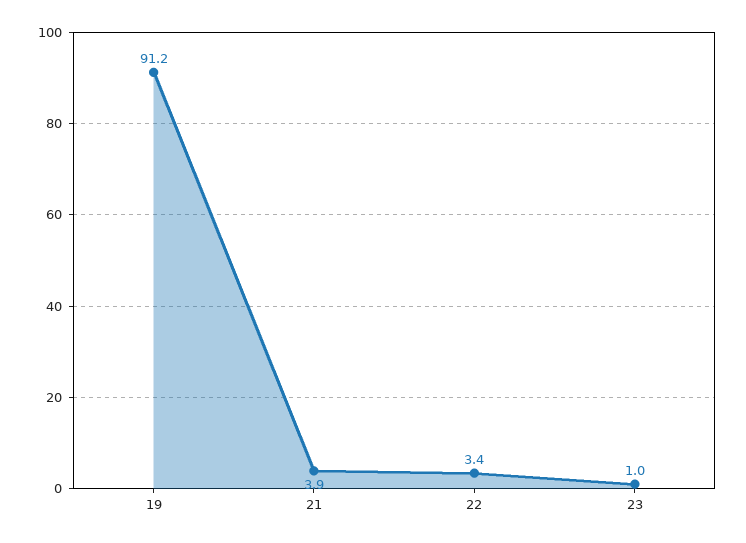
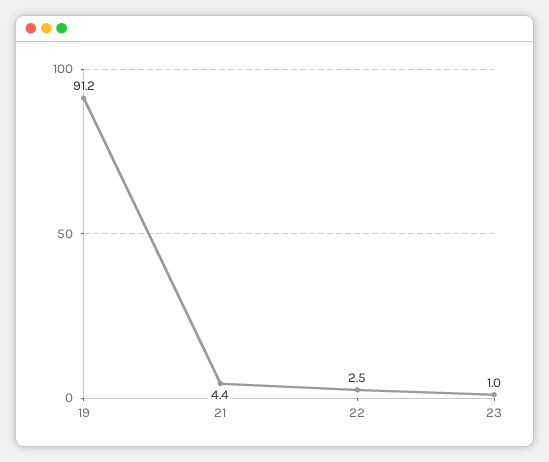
  {
    "19": 91.2,
-   "21": 3.9,
+   "21": 4.4,
-   "22": 3.4,
+   "22": 2.5,
    "23": 1
  }

